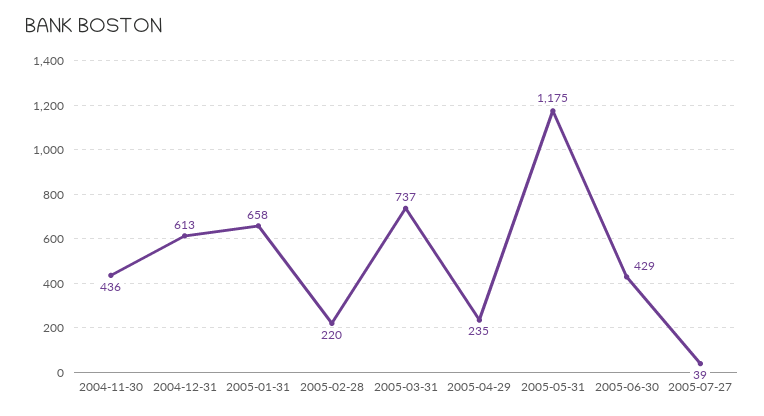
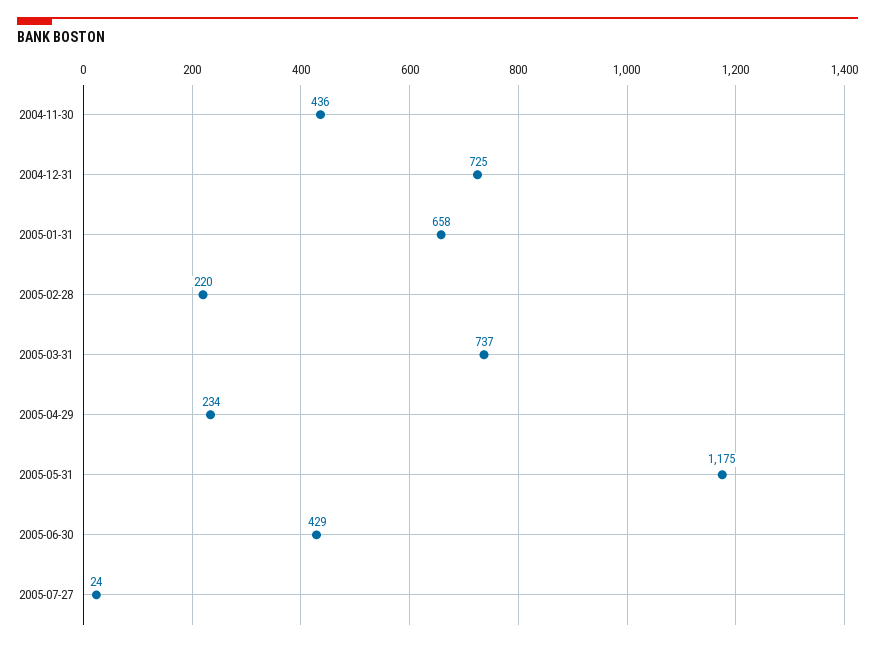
  {
    "2004-11-30": 436,
-   "2004-12-31": 613,
+   "2004-12-31": 725,
    "2005-01-31": 658,
    "2005-02-28": 220,
    "2005-03-31": 737,
-   "2005-04-29": 235,
+   "2005-04-29": 234,
    "2005-05-31": 1175,
    "2005-06-30": 429,
-   "2005-07-27": 39
+   "2005-07-27": 24
  }

